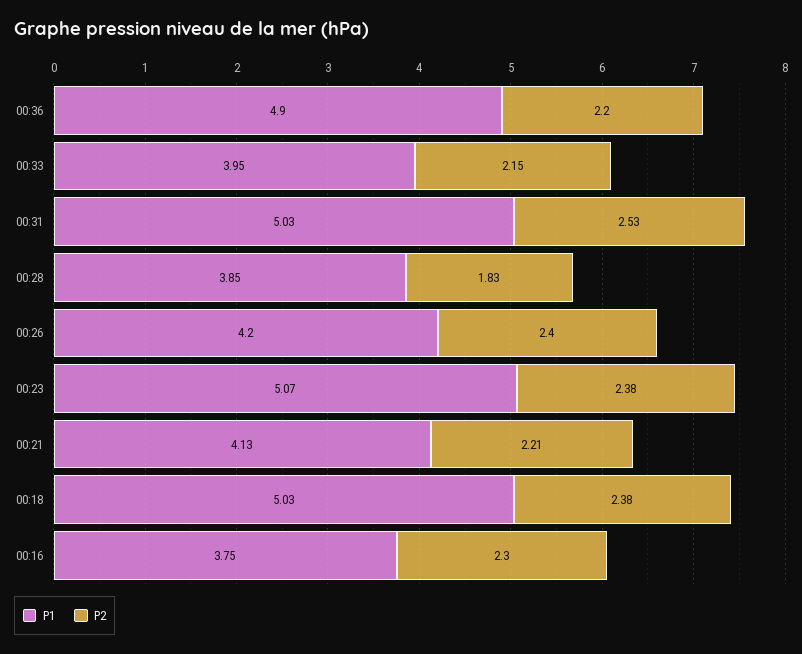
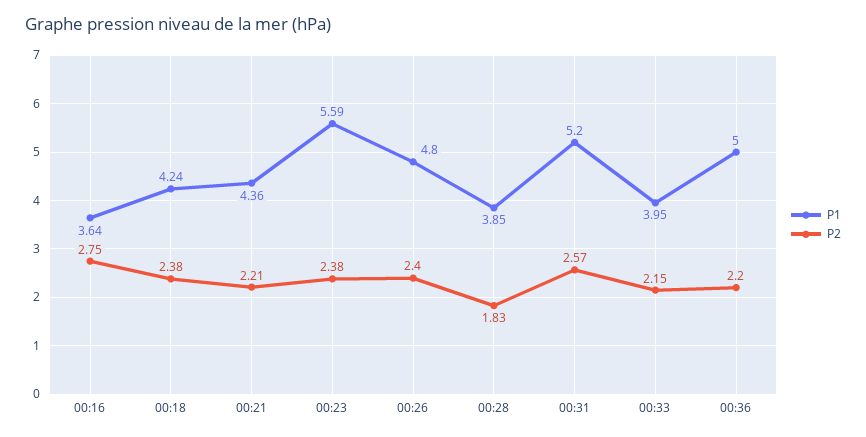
  {
    "P1": {
-     "00:36": 4.9,
+     "00:36": 5,
      "00:33": 3.95,
-     "00:31": 5.03,
+     "00:31": 5.2,
      "00:28": 3.85,
-     "00:26": 4.2,
+     "00:26": 4.8,
-     "00:23": 5.07,
+     "00:23": 5.59,
-     "00:21": 4.13,
+     "00:21": 4.36,
-     "00:18": 5.03,
+     "00:18": 4.24,
-     "00:16": 3.75
+     "00:16": 3.64
    },
    "P2": {
      "00:36": 2.2,
      "00:33": 2.15,
-     "00:31": 2.53,
+     "00:31": 2.57,
      "00:28": 1.83,
      "00:26": 2.4,
      "00:23": 2.38,
      "00:21": 2.21,
      "00:18": 2.38,
-     "00:16": 2.3
+     "00:16": 2.75
    }
  }

